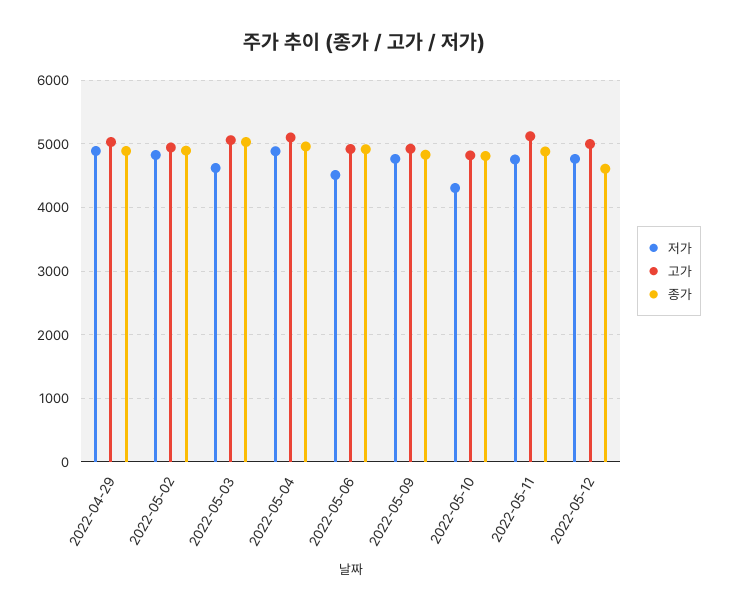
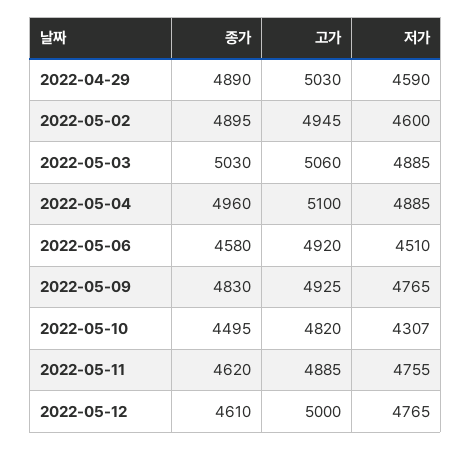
  {
    "저가": {
-     "2022-04-29": 4900,
+     "2022-04-29": 4590,
-     "2022-05-02": 4800,
+     "2022-05-02": 4600,
-     "2022-05-03": 4600,
+     "2022-05-03": 4885,
      "2022-05-04": 4885,
      "2022-05-06": 4510,
      "2022-05-09": 4765,
      "2022-05-10": 4307,
      "2022-05-11": 4755,
      "2022-05-12": 4765
    },
    "고가": {
      "2022-04-29": 5030,
      "2022-05-02": 4945,
      "2022-05-03": 5060,
      "2022-05-04": 5100,
      "2022-05-06": 4920,
      "2022-05-09": 4925,
      "2022-05-10": 4820,
-     "2022-05-11": 5100,
+     "2022-05-11": 4885,
      "2022-05-12": 5000
    },
    "종가": {
      "2022-04-29": 4890,
      "2022-05-02": 4895,
      "2022-05-03": 5030,
      "2022-05-04": 4960,
-     "2022-05-06": 4900,
+     "2022-05-06": 4580,
      "2022-05-09": 4830,
-     "2022-05-10": 4800,
+     "2022-05-10": 4495,
-     "2022-05-11": 4900,
+     "2022-05-11": 4620,
      "2022-05-12": 4610
    }
  }

